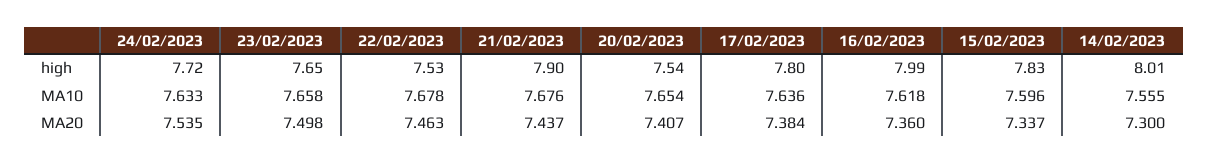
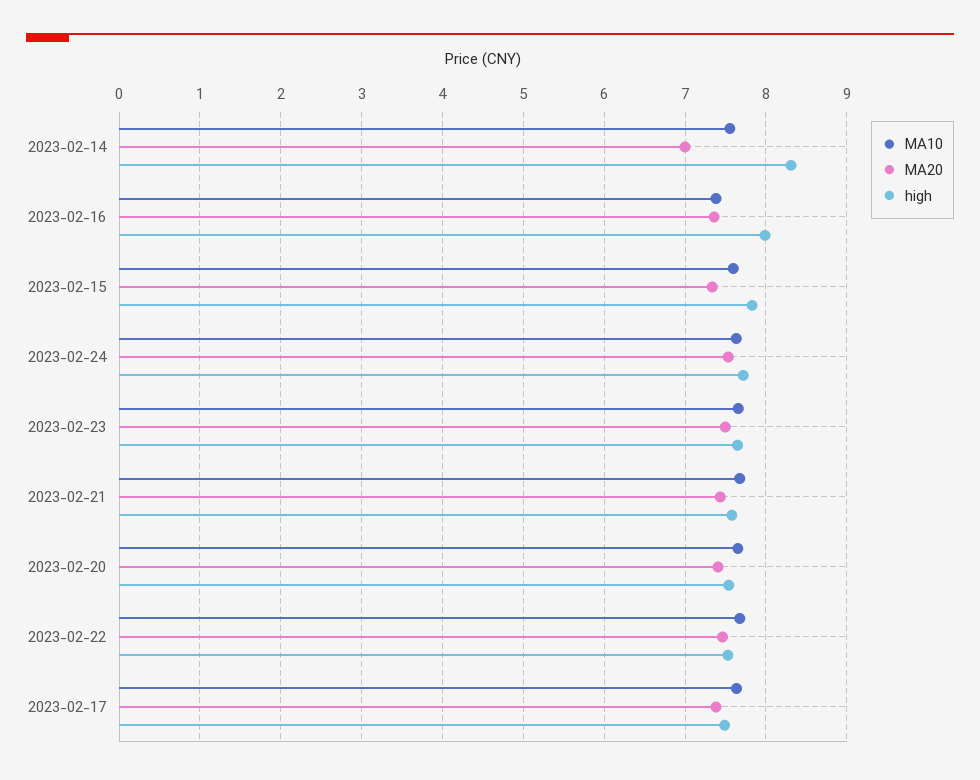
  {
    "high": {
      "24/02/2023": 7.72,
      "23/02/2023": 7.65,
      "22/02/2023": 7.53,
-     "21/02/2023": 7.9,
+     "21/02/2023": 7.6,
      "20/02/2023": 7.54,
-     "17/02/2023": 7.8,
+     "17/02/2023": 7.5,
      "16/02/2023": 7.99,
      "15/02/2023": 7.83,
-     "14/02/2023": 8.01
+     "14/02/2023": 8.3
    },
    "MA10": {
      "24/02/2023": 7.633,
      "23/02/2023": 7.658,
      "22/02/2023": 7.678,
      "21/02/2023": 7.676,
      "20/02/2023": 7.654,
      "17/02/2023": 7.636,
-     "16/02/2023": 7.618,
+     "16/02/2023": 7.4,
      "15/02/2023": 7.596,
      "14/02/2023": 7.555
    },
    "MA20": {
      "24/02/2023": 7.535,
      "23/02/2023": 7.498,
      "22/02/2023": 7.463,
      "21/02/2023": 7.437,
      "20/02/2023": 7.407,
      "17/02/2023": 7.384,
      "16/02/2023": 7.36,
      "15/02/2023": 7.337,
-     "14/02/2023": 7.3
+     "14/02/2023": 7
    }
  }

